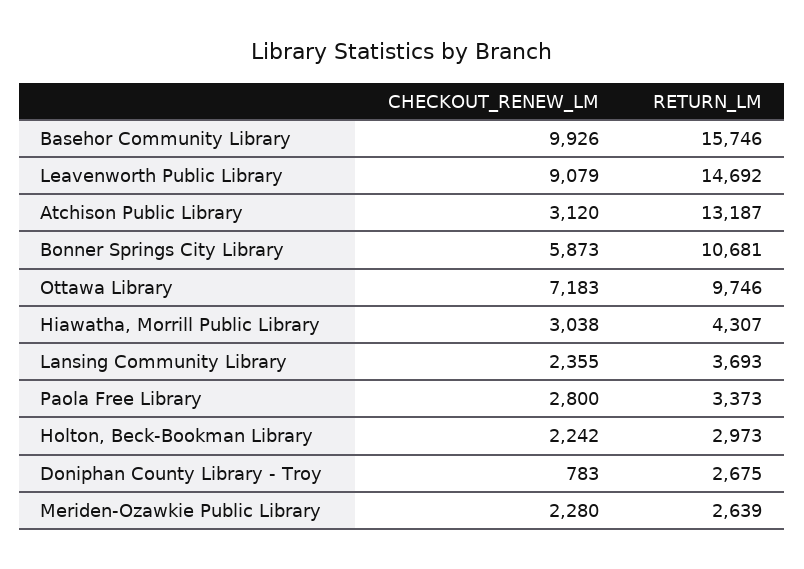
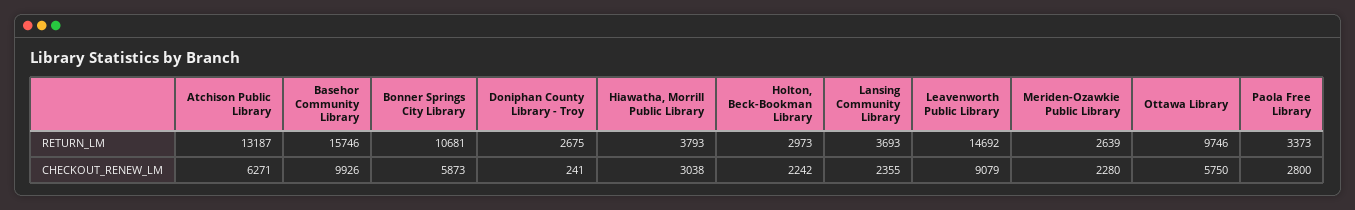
  {
    "CHECKOUT_RENEW_LM": {
      "Basehor Community Library": 9926,
      "Leavenworth Public Library": 9079,
-     "Atchison Public Library": 3120,
+     "Atchison Public Library": 6271,
      "Bonner Springs City Library": 5873,
-     "Ottawa Library": 7183,
+     "Ottawa Library": 5750,
      "Hiawatha, Morrill Public Library": 3038,
      "Lansing Community Library": 2355,
      "Paola Free Library": 2800,
      "Holton, Beck-Bookman Library": 2242,
-     "Doniphan County Library - Troy": 783,
+     "Doniphan County Library - Troy": 241,
      "Meriden-Ozawkie Public Library": 2280
    },
    "RETURN_LM": {
      "Basehor Community Library": 15746,
      "Leavenworth Public Library": 14692,
      "Atchison Public Library": 13187,
      "Bonner Springs City Library": 10681,
      "Ottawa Library": 9746,
-     "Hiawatha, Morrill Public Library": 4307,
+     "Hiawatha, Morrill Public Library": 3793,
      "Lansing Community Library": 3693,
      "Paola Free Library": 3373,
      "Holton, Beck-Bookman Library": 2973,
      "Doniphan County Library - Troy": 2675,
      "Meriden-Ozawkie Public Library": 2639
    }
  }

